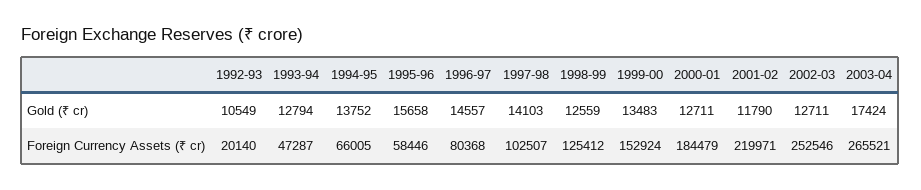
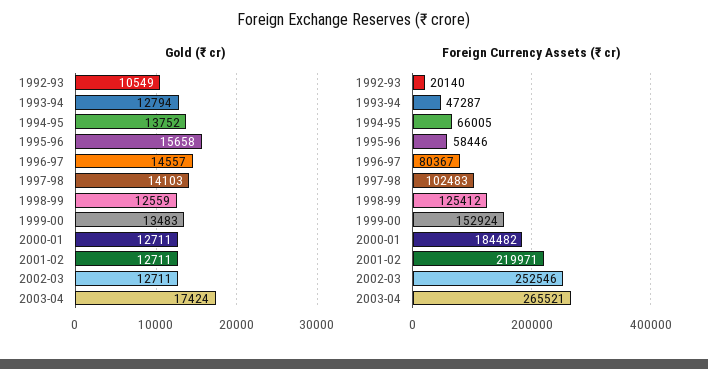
  {
    "Gold (₹ cr)": {
      "1992-93": 10549,
      "1993-94": 12794,
      "1994-95": 13752,
      "1995-96": 15658,
      "1996-97": 14557,
      "1997-98": 14103,
      "1998-99": 12559,
      "1999-00": 13483,
      "2000-01": 12711,
-     "2001-02": 11790,
+     "2001-02": 12711,
      "2002-03": 12711,
      "2003-04": 17424
    },
    "Foreign Currency Assets (₹ cr)": {
      "1992-93": 20140,
      "1993-94": 47287,
      "1994-95": 66005,
      "1995-96": 58446,
-     "1996-97": 80368,
+     "1996-97": 80367,
-     "1997-98": 102507,
+     "1997-98": 102483,
      "1998-99": 125412,
      "1999-00": 152924,
-     "2000-01": 184479,
+     "2000-01": 184482,
      "2001-02": 219971,
      "2002-03": 252546,
      "2003-04": 265521
    }
  }

